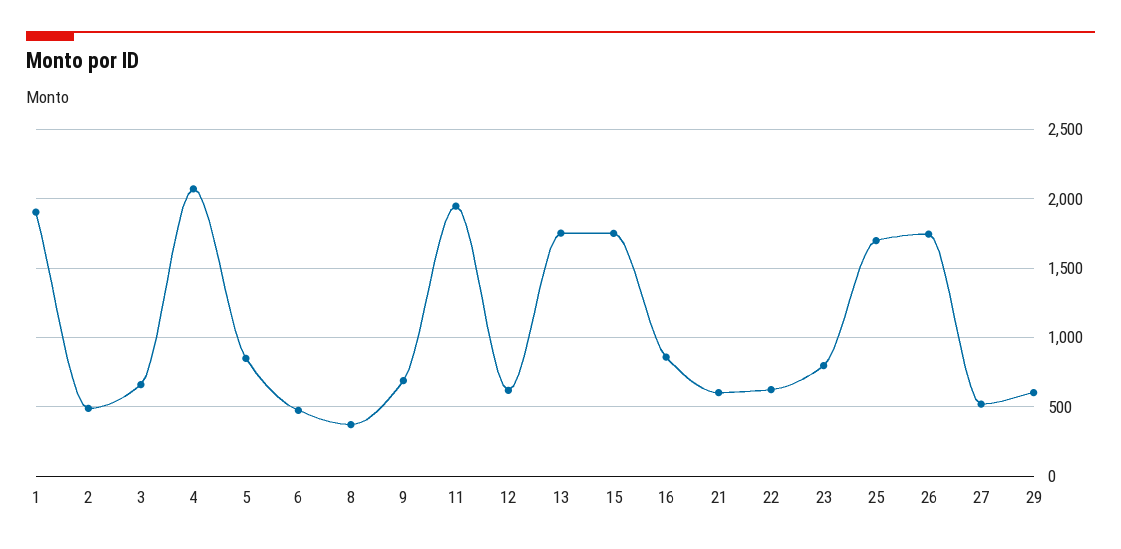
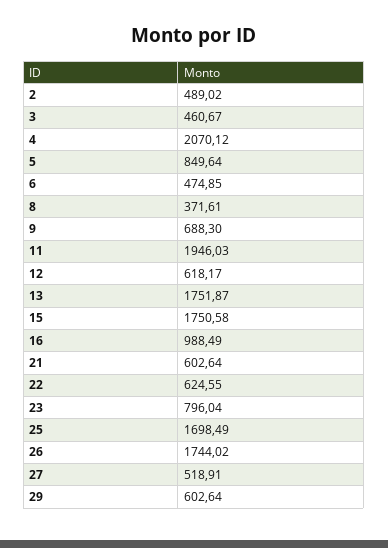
  {
-   "1": 1900,
    "2": 489.02,
-   "3": 650,
+   "3": 460.67,
    "4": 2070.12,
    "5": 849.64,
    "6": 474.85,
    "8": 371.61,
    "9": 688.3,
    "11": 1946.03,
    "12": 618.17,
    "13": 1751.87,
    "15": 1750.58,
-   "16": 850,
+   "16": 988.49,
    "21": 602.64,
    "22": 624.55,
    "23": 796.04,
    "25": 1698.49,
    "26": 1744.02,
    "27": 518.91,
    "29": 602.64
  }

